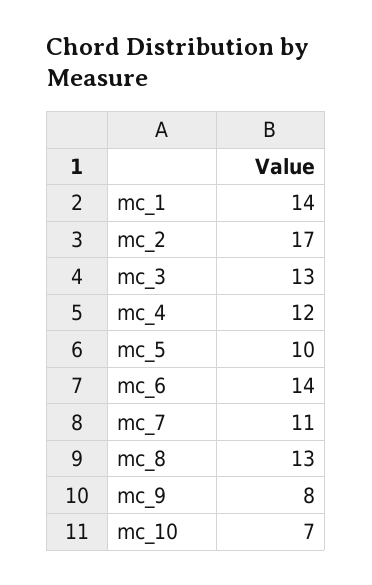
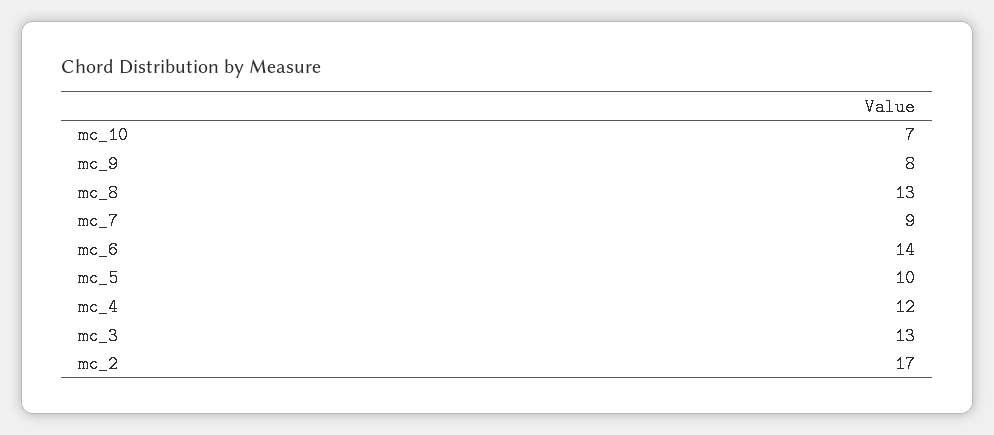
  {
-   "mc_1": 14,
    "mc_2": 17,
    "mc_3": 13,
    "mc_4": 12,
    "mc_5": 10,
    "mc_6": 14,
-   "mc_7": 11,
+   "mc_7": 9,
    "mc_8": 13,
    "mc_9": 8,
    "mc_10": 7
  }

